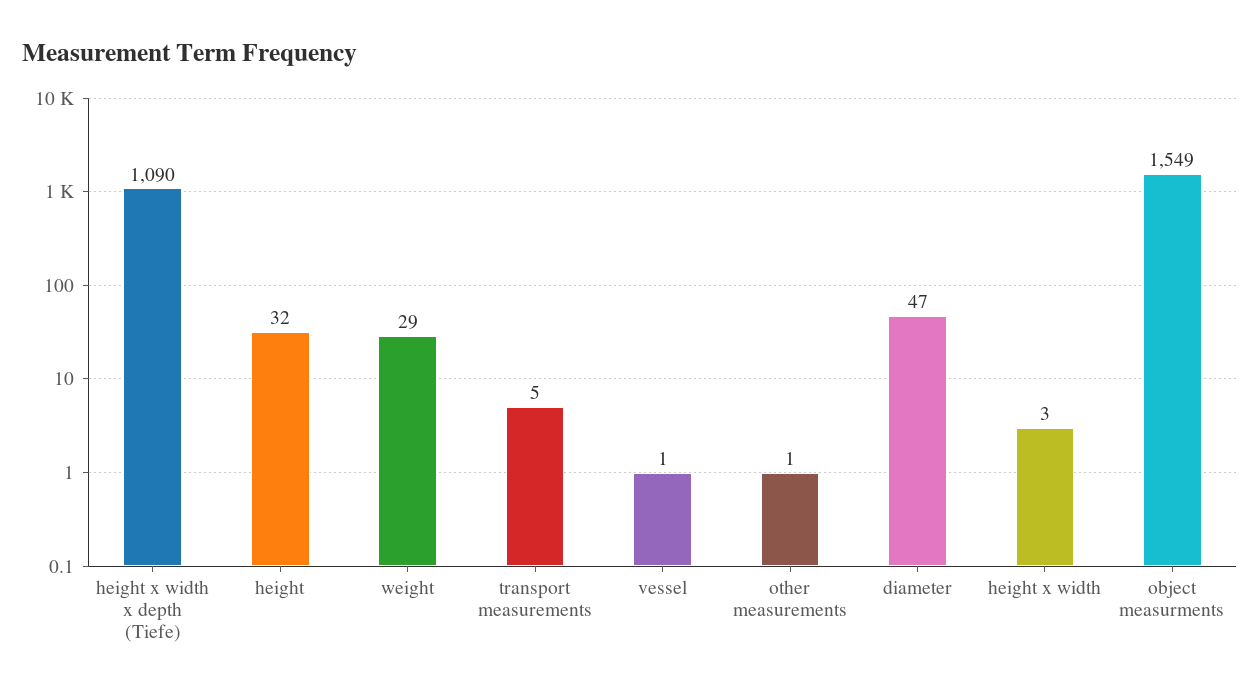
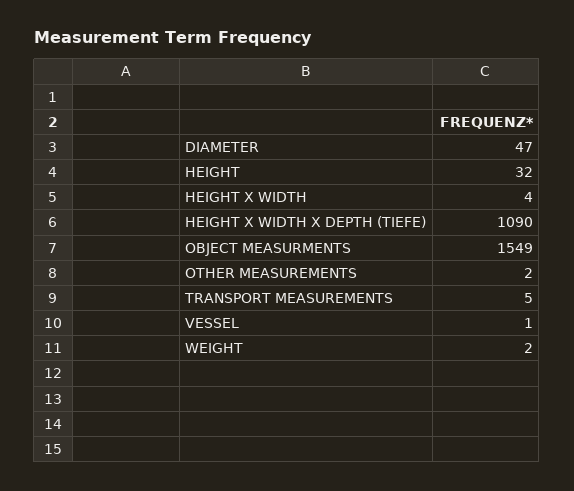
  {
    "height x width x depth (Tiefe)": 1090,
    "height": 32,
-   "weight": 29,
+   "weight": 2,
    "transport measurements": 5,
    "vessel": 1,
-   "other measurements": 1,
+   "other measurements": 2,
    "diameter": 47,
-   "height x width": 3,
+   "height x width": 4,
    "object measurments": 1549
  }

